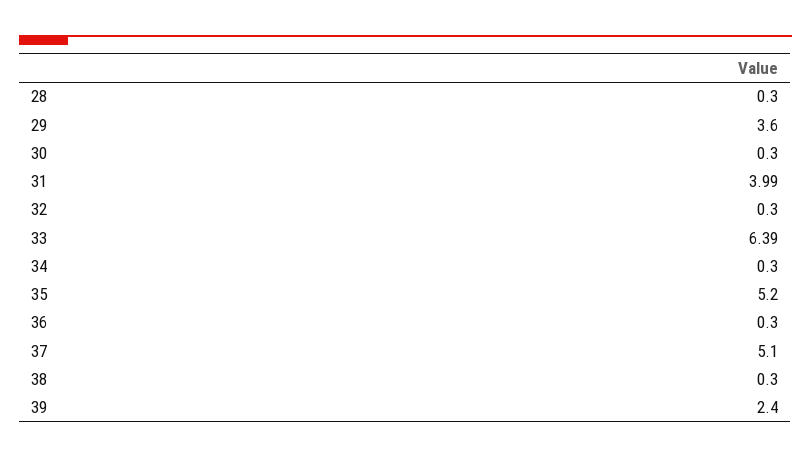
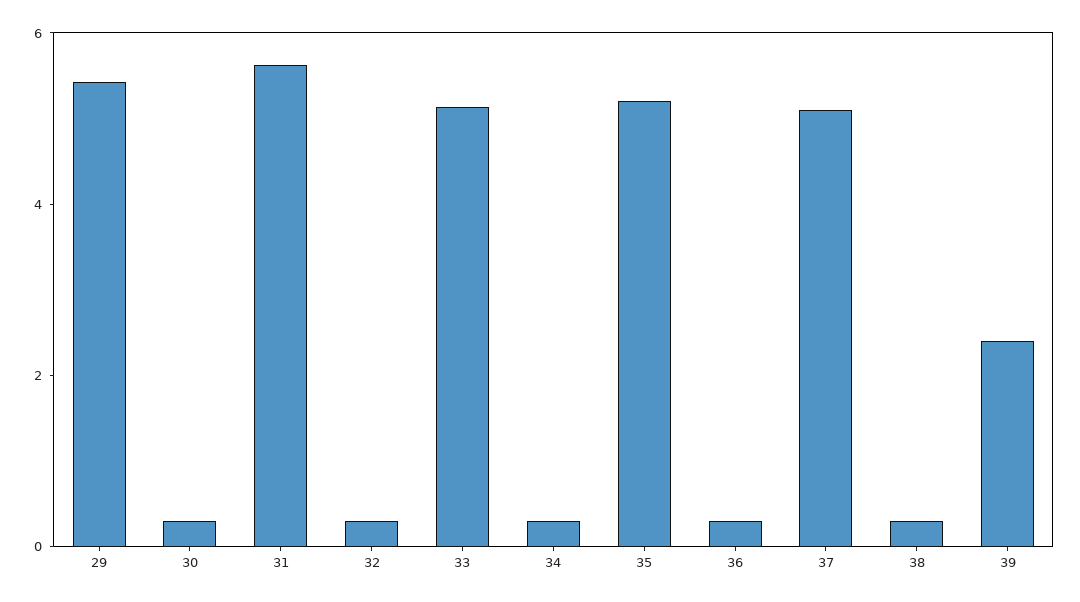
  {
-   "28": 0.3,
-   "29": 3.6,
+   "29": 5.5,
    "30": 0.3,
-   "31": 3.99,
+   "31": 5.5,
    "32": 0.3,
-   "33": 6.39,
+   "33": 5,
    "34": 0.3,
    "35": 5.2,
    "36": 0.3,
    "37": 5.1,
    "38": 0.3,
    "39": 2.4
  }

